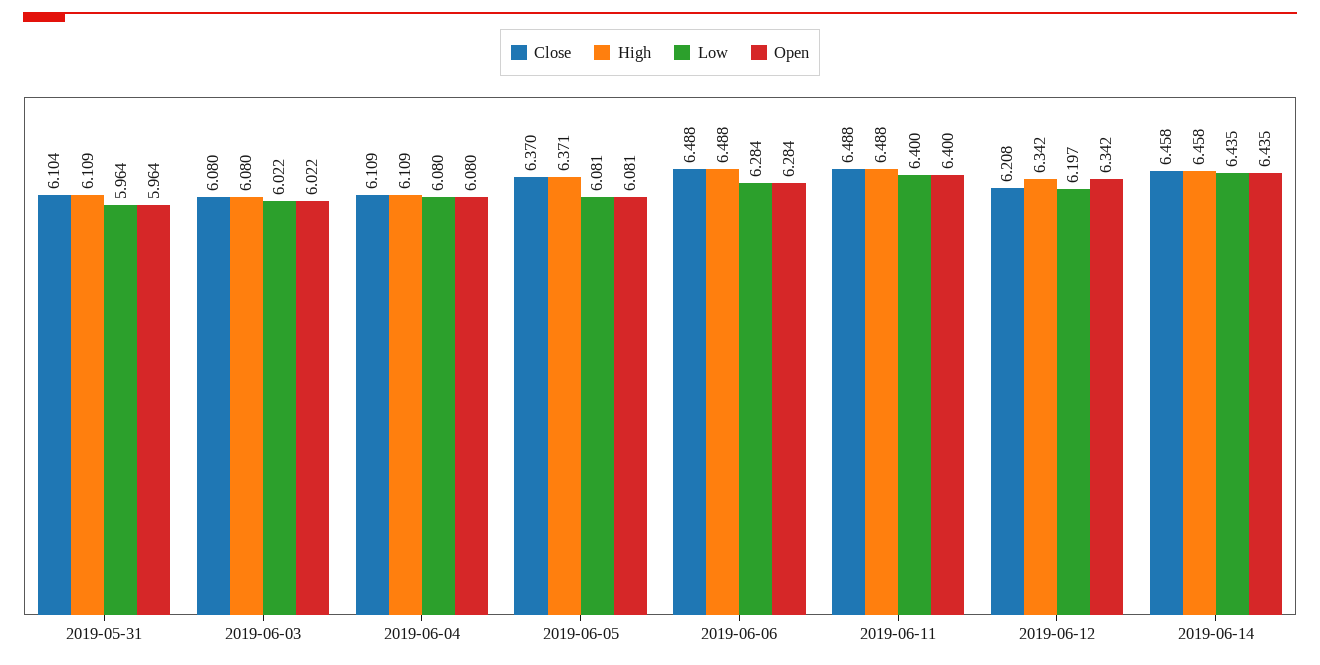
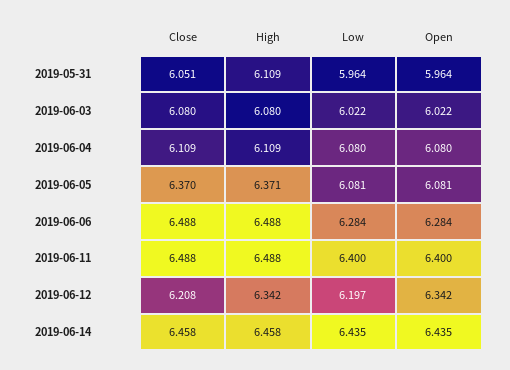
  {
    "Close": {
-     "2019-05-31": 6.104,
+     "2019-05-31": 6.051,
      "2019-06-03": 6.08,
      "2019-06-04": 6.109,
      "2019-06-05": 6.37,
      "2019-06-06": 6.488,
      "2019-06-11": 6.488,
      "2019-06-12": 6.208,
      "2019-06-14": 6.458
    },
    "High": {
      "2019-05-31": 6.109,
      "2019-06-03": 6.08,
      "2019-06-04": 6.109,
      "2019-06-05": 6.371,
      "2019-06-06": 6.488,
      "2019-06-11": 6.488,
      "2019-06-12": 6.342,
      "2019-06-14": 6.458
    },
    "Low": {
      "2019-05-31": 5.964,
      "2019-06-03": 6.022,
      "2019-06-04": 6.08,
      "2019-06-05": 6.081,
      "2019-06-06": 6.284,
      "2019-06-11": 6.4,
      "2019-06-12": 6.197,
      "2019-06-14": 6.435
    },
    "Open": {
      "2019-05-31": 5.964,
      "2019-06-03": 6.022,
      "2019-06-04": 6.08,
      "2019-06-05": 6.081,
      "2019-06-06": 6.284,
      "2019-06-11": 6.4,
      "2019-06-12": 6.342,
      "2019-06-14": 6.435
    }
  }

